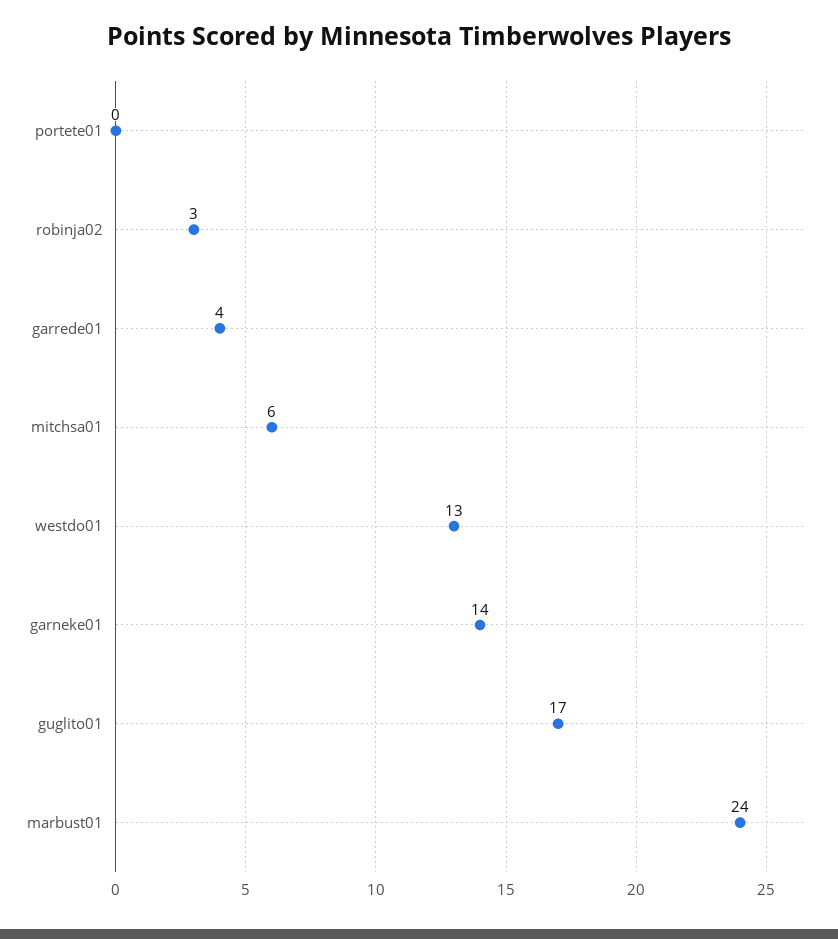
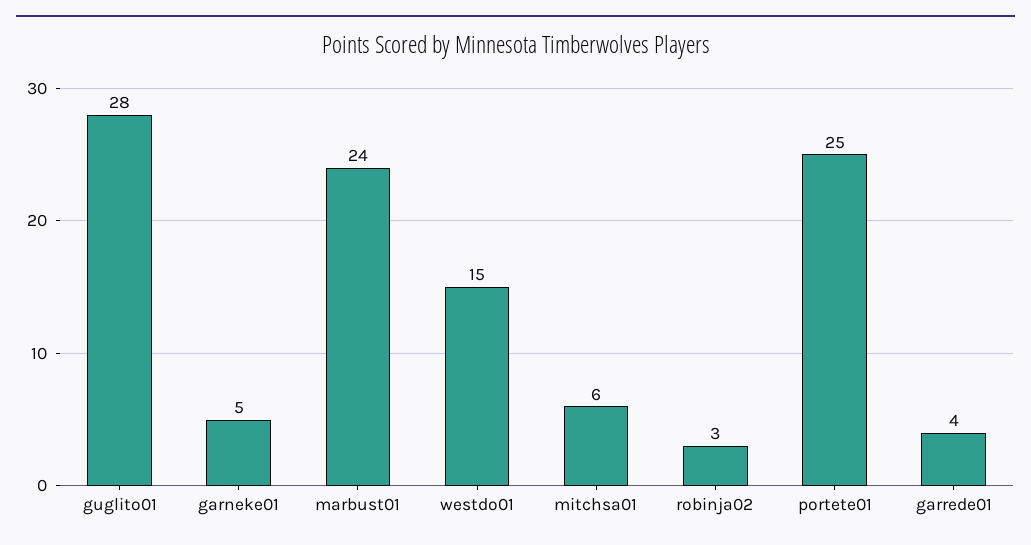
  {
-   "portete01": 0,
+   "portete01": 25,
    "robinja02": 3,
    "garrede01": 4,
    "mitchsa01": 6,
-   "westdo01": 13,
+   "westdo01": 15,
-   "garneke01": 14,
+   "garneke01": 5,
-   "guglito01": 17,
+   "guglito01": 28,
    "marbust01": 24
  }

